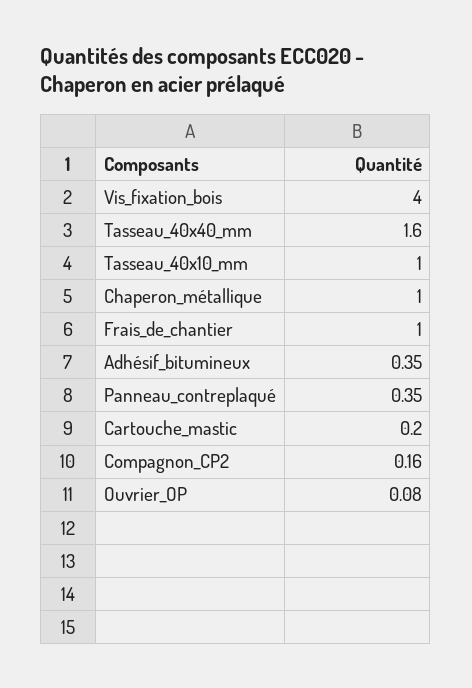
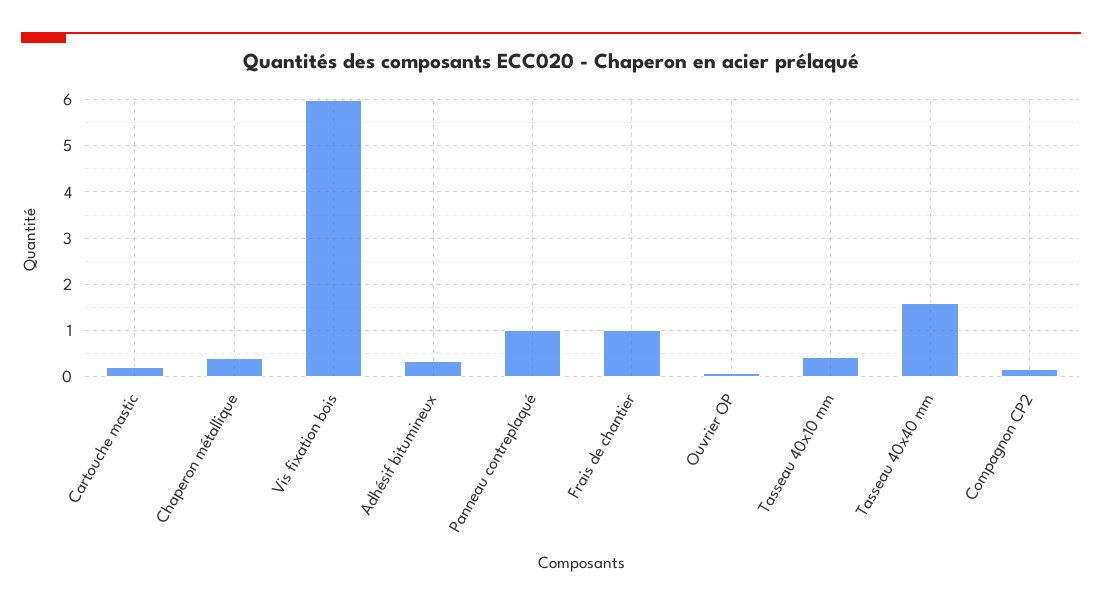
  {
-   "Vis_fixation_bois": 4,
+   "Vis_fixation_bois": 6,
    "Tasseau_40x40_mm": 1.6,
-   "Tasseau_40x10_mm": 1,
+   "Tasseau_40x10_mm": 0.4,
-   "Chaperon_métallique": 1,
+   "Chaperon_métallique": 0.4,
    "Frais_de_chantier": 1,
    "Adhésif_bitumineux": 0.35,
-   "Panneau_contreplaqué": 0.35,
+   "Panneau_contreplaqué": 1,
    "Cartouche_mastic": 0.2,
    "Compagnon_CP2": 0.16,
    "Ouvrier_OP": 0.08
  }

